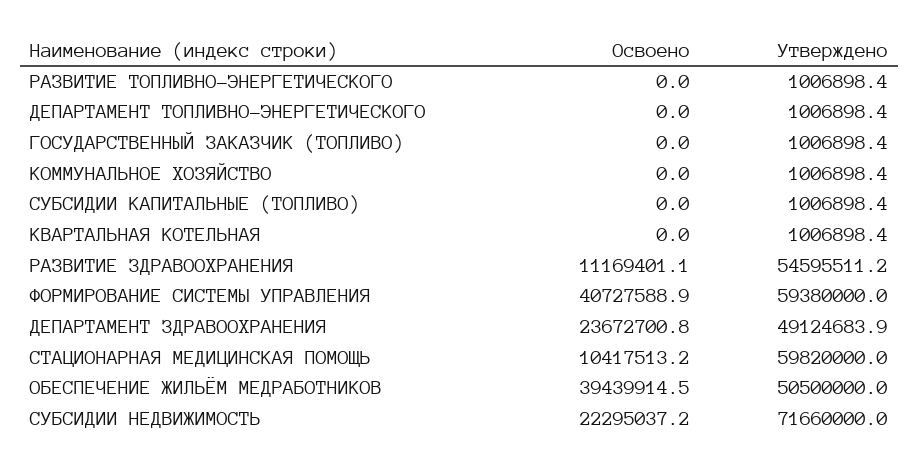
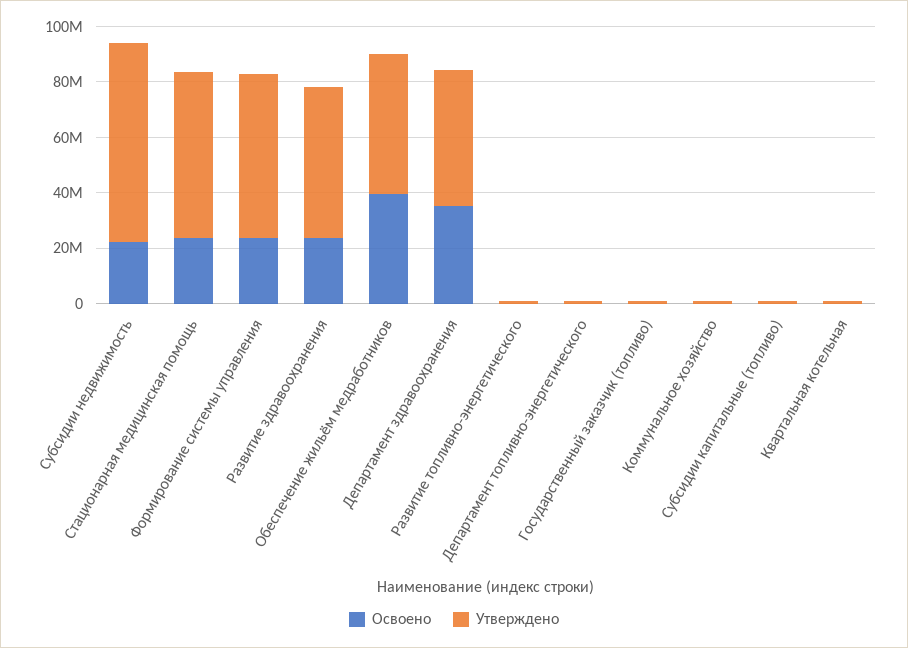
  {
    "Освоено": {
      "РАЗВИТИЕ ТОПЛИВНО-ЭНЕРГЕТИЧЕСКОГО": 0,
      "ДЕПАРТАМЕНТ ТОПЛИВНО-ЭНЕРГЕТИЧЕСКОГО": 0,
      "ГОСУДАРСТВЕННЫЙ ЗАКАЗЧИК (ТОПЛИВО)": 0,
      "КОММУНАЛЬНОЕ ХОЗЯЙСТВО": 0,
      "СУБСИДИИ КАПИТАЛЬНЫЕ (ТОПЛИВО)": 0,
      "КВАРТАЛЬНАЯ КОТЕЛЬНАЯ": 0,
-     "РАЗВИТИЕ ЗДРАВООХРАНЕНИЯ": 11169401.1,
+     "РАЗВИТИЕ ЗДРАВООХРАНЕНИЯ": 25000000,
-     "ФОРМИРОВАНИЕ СИСТЕМЫ УПРАВЛЕНИЯ": 40727588.9,
+     "ФОРМИРОВАНИЕ СИСТЕМЫ УПРАВЛЕНИЯ": 25000000,
-     "ДЕПАРТАМЕНТ ЗДРАВООХРАНЕНИЯ": 23672700.8,
+     "ДЕПАРТАМЕНТ ЗДРАВООХРАНЕНИЯ": 35000000,
-     "СТАЦИОНАРНАЯ МЕДИЦИНСКАЯ ПОМОЩЬ": 10417513.2,
+     "СТАЦИОНАРНАЯ МЕДИЦИНСКАЯ ПОМОЩЬ": 25000000,
      "ОБЕСПЕЧЕНИЕ ЖИЛЬЁМ МЕДРАБОТНИКОВ": 39439914.5,
      "СУБСИДИИ НЕДВИЖИМОСТЬ": 22295037.2
    },
    "Утверждено": {
      "РАЗВИТИЕ ТОПЛИВНО-ЭНЕРГЕТИЧЕСКОГО": 1006898.4,
      "ДЕПАРТАМЕНТ ТОПЛИВНО-ЭНЕРГЕТИЧЕСКОГО": 1006898.4,
      "ГОСУДАРСТВЕННЫЙ ЗАКАЗЧИК (ТОПЛИВО)": 1006898.4,
      "КОММУНАЛЬНОЕ ХОЗЯЙСТВО": 1006898.4,
      "СУБСИДИИ КАПИТАЛЬНЫЕ (ТОПЛИВО)": 1006898.4,
      "КВАРТАЛЬНАЯ КОТЕЛЬНАЯ": 1006898.4,
      "РАЗВИТИЕ ЗДРАВООХРАНЕНИЯ": 54595511.2,
      "ФОРМИРОВАНИЕ СИСТЕМЫ УПРАВЛЕНИЯ": 59380000,
      "ДЕПАРТАМЕНТ ЗДРАВООХРАНЕНИЯ": 49124683.9,
      "СТАЦИОНАРНАЯ МЕДИЦИНСКАЯ ПОМОЩЬ": 59820000,
      "ОБЕСПЕЧЕНИЕ ЖИЛЬЁМ МЕДРАБОТНИКОВ": 50500000,
      "СУБСИДИИ НЕДВИЖИМОСТЬ": 71660000
    }
  }

